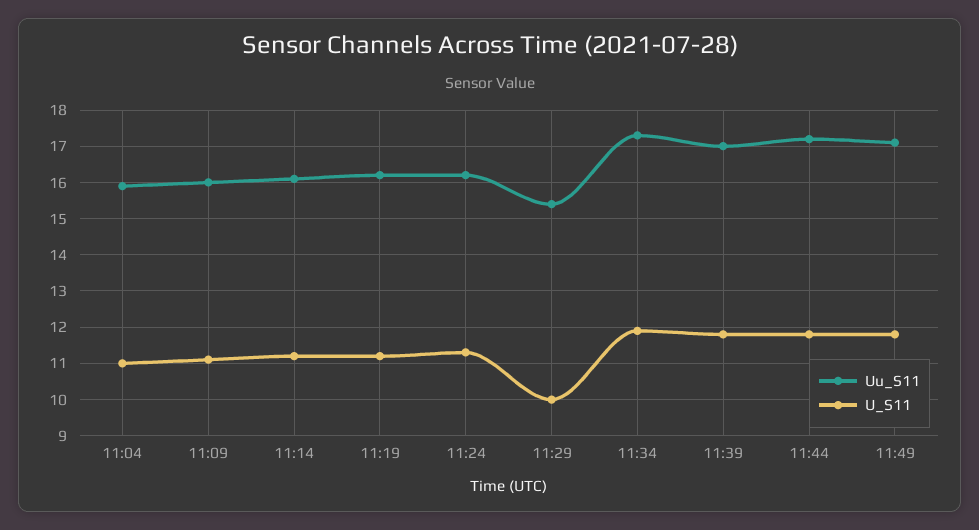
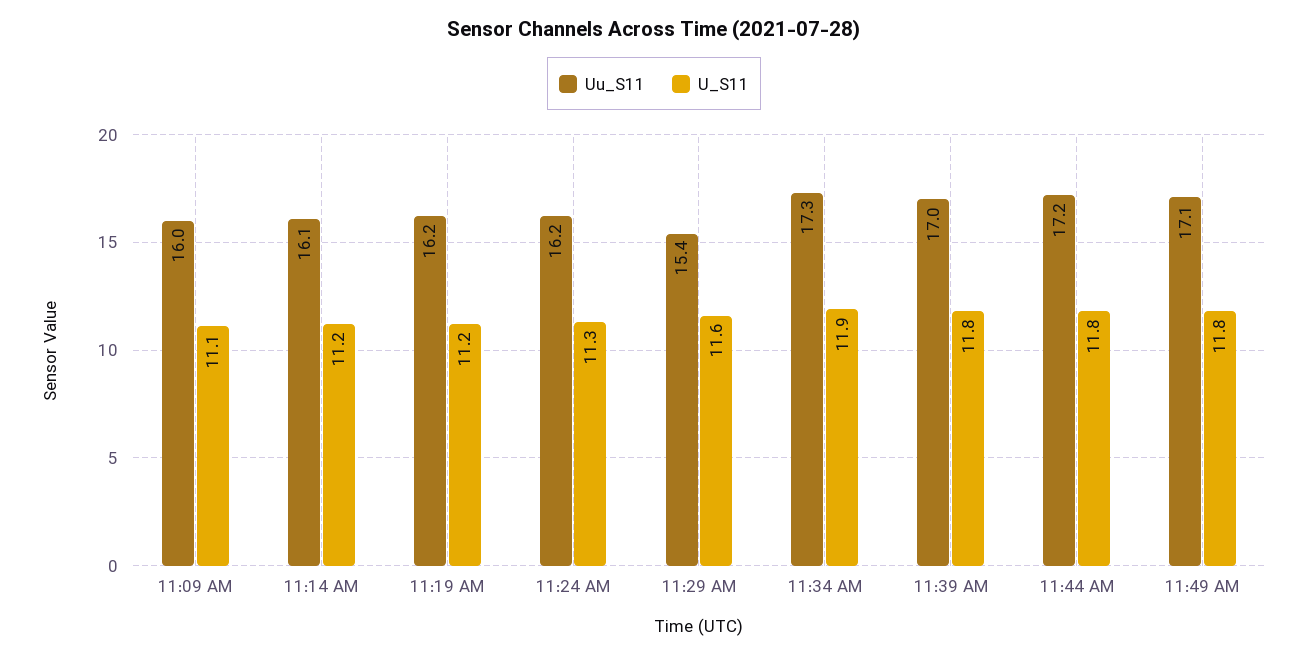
  {
    "Uu_S11": {
-     "11:04": 16,
      "11:09": 16,
      "11:14": 16.1,
      "11:19": 16.2,
      "11:24": 16.2,
      "11:29": 15.4,
      "11:34": 17.3,
      "11:39": 17,
      "11:44": 17.2,
      "11:49": 17.1
    },
    "U_S11": {
-     "11:04": 11,
      "11:09": 11.1,
      "11:14": 11.2,
      "11:19": 11.2,
      "11:24": 11.3,
-     "11:29": 10,
+     "11:29": 11.6,
      "11:34": 11.9,
      "11:39": 11.8,
      "11:44": 11.8,
      "11:49": 11.8
    }
  }

